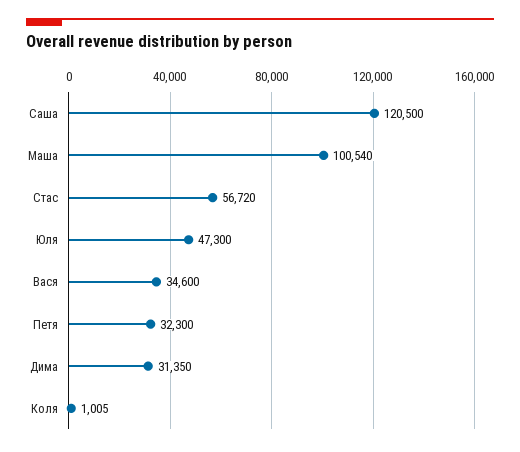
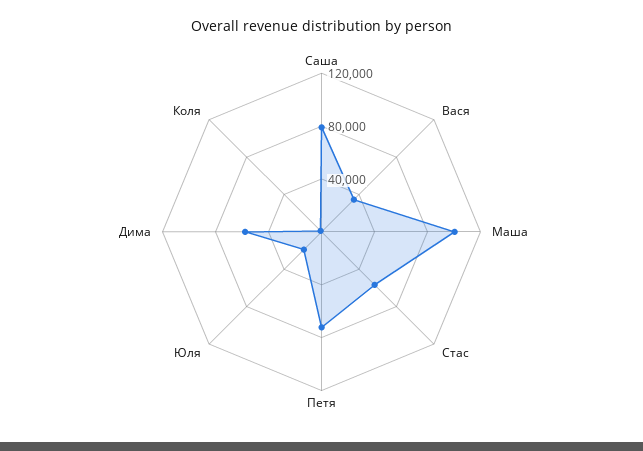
  {
-   "Саша": 120500,
+   "Саша": 80000,
    "Маша": 100540,
    "Стас": 56720,
-   "Юля": 47300,
+   "Юля": 20000,
    "Вася": 34600,
-   "Петя": 32300,
+   "Петя": 70000,
-   "Дима": 31350,
+   "Дима": 60000,
    "Коля": 1005
  }

